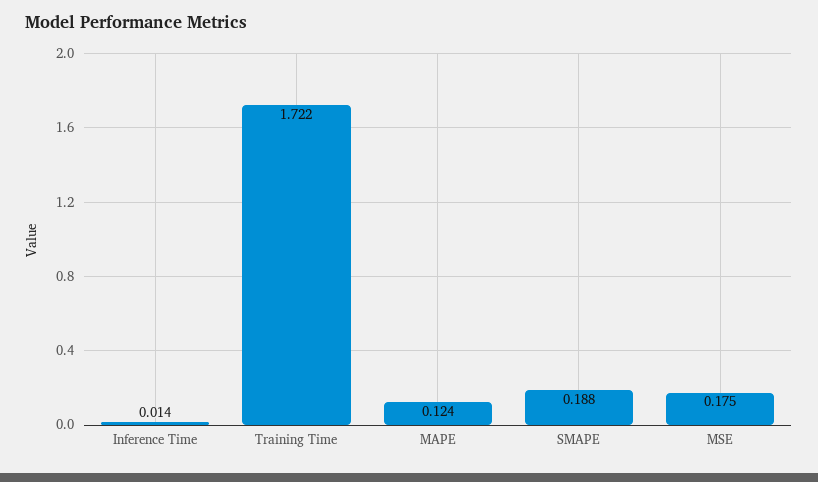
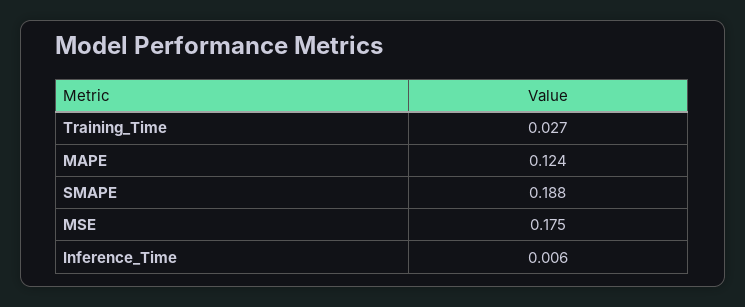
  {
-   "Inference Time": 0.014,
+   "Inference Time": 0.006,
-   "Training Time": 1.722,
+   "Training Time": 0.027,
    "MAPE": 0.124,
    "SMAPE": 0.188,
    "MSE": 0.175
  }

